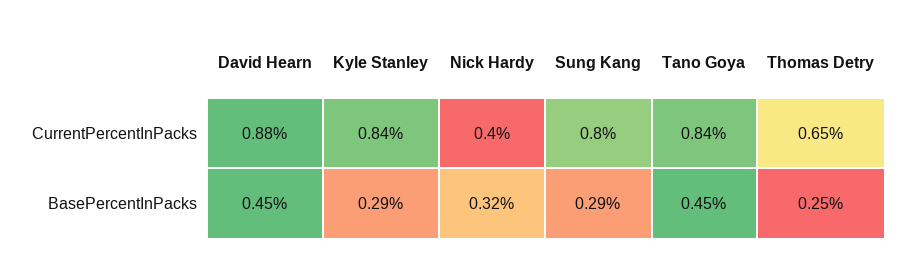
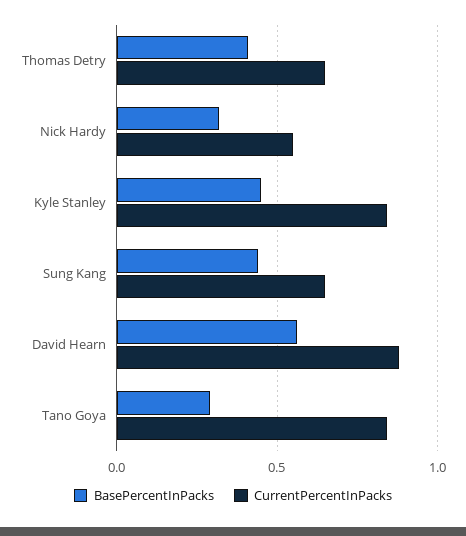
  {
    "CurrentPercentInPacks": {
      "David Hearn": 0.88,
      "Kyle Stanley": 0.84,
-     "Nick Hardy": 0.4,
+     "Nick Hardy": 0.55,
-     "Sung Kang": 0.8,
+     "Sung Kang": 0.65,
      "Tano Goya": 0.84,
      "Thomas Detry": 0.65
    },
    "BasePercentInPacks": {
-     "David Hearn": 0.45,
+     "David Hearn": 0.55,
-     "Kyle Stanley": 0.29,
+     "Kyle Stanley": 0.45,
      "Nick Hardy": 0.32,
-     "Sung Kang": 0.29,
+     "Sung Kang": 0.45,
-     "Tano Goya": 0.45,
+     "Tano Goya": 0.3,
-     "Thomas Detry": 0.25
+     "Thomas Detry": 0.4
    }
  }

